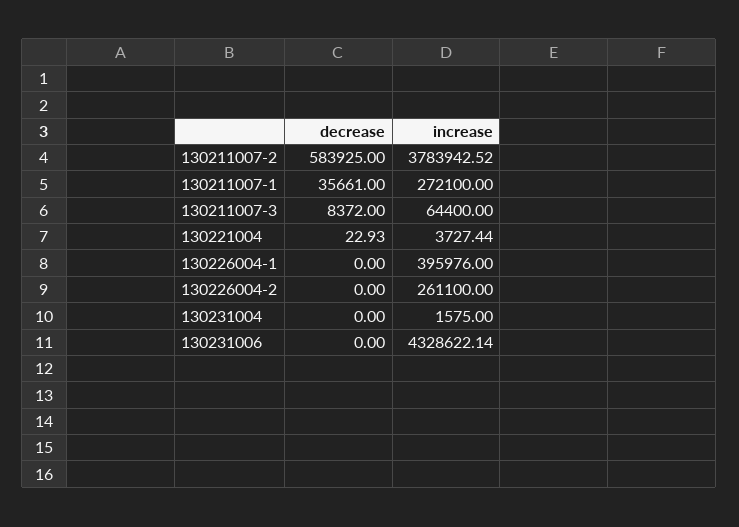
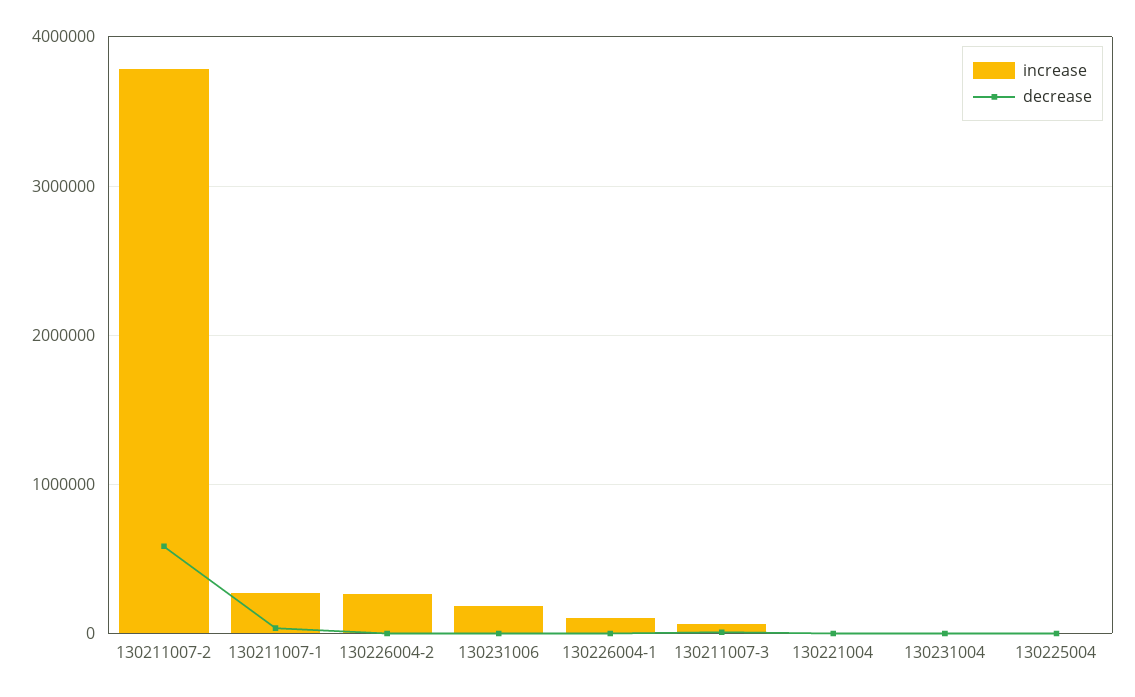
  {
    "decrease": {
      "130211007-2": 583925,
      "130211007-1": 35661,
      "130211007-3": 8372,
      "130221004": 22.93,
      "130226004-1": 0,
      "130226004-2": 0,
      "130231004": 0,
-     "130231006": 0
+     "130231006": 0,
+     "130225004": 0
    },
    "increase": {
      "130211007-2": 3783942.52,
      "130211007-1": 272100,
      "130211007-3": 64400,
      "130221004": 3727.44,
-     "130226004-1": 395976,
+     "130226004-1": 100000,
      "130226004-2": 261100,
      "130231004": 1575,
-     "130231006": 4328622.14
+     "130231006": 200000,
+     "130225004": 0
    }
  }

